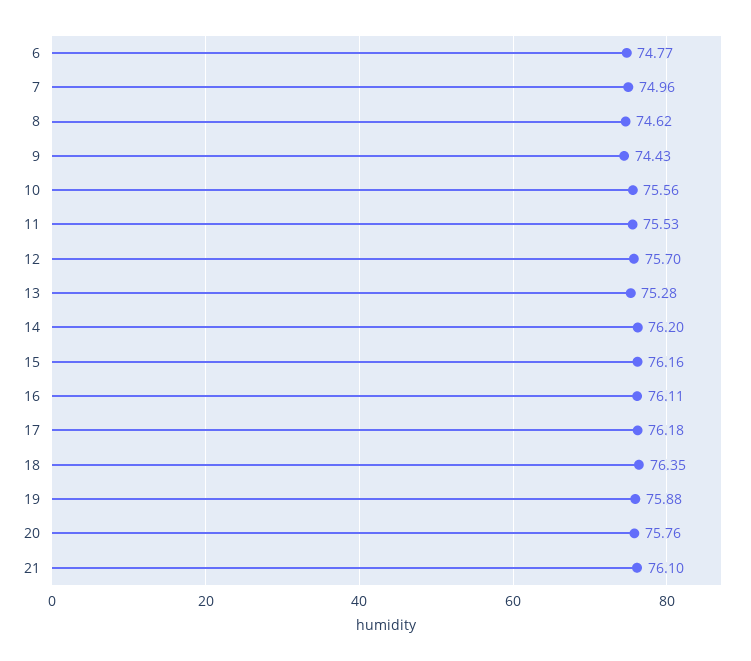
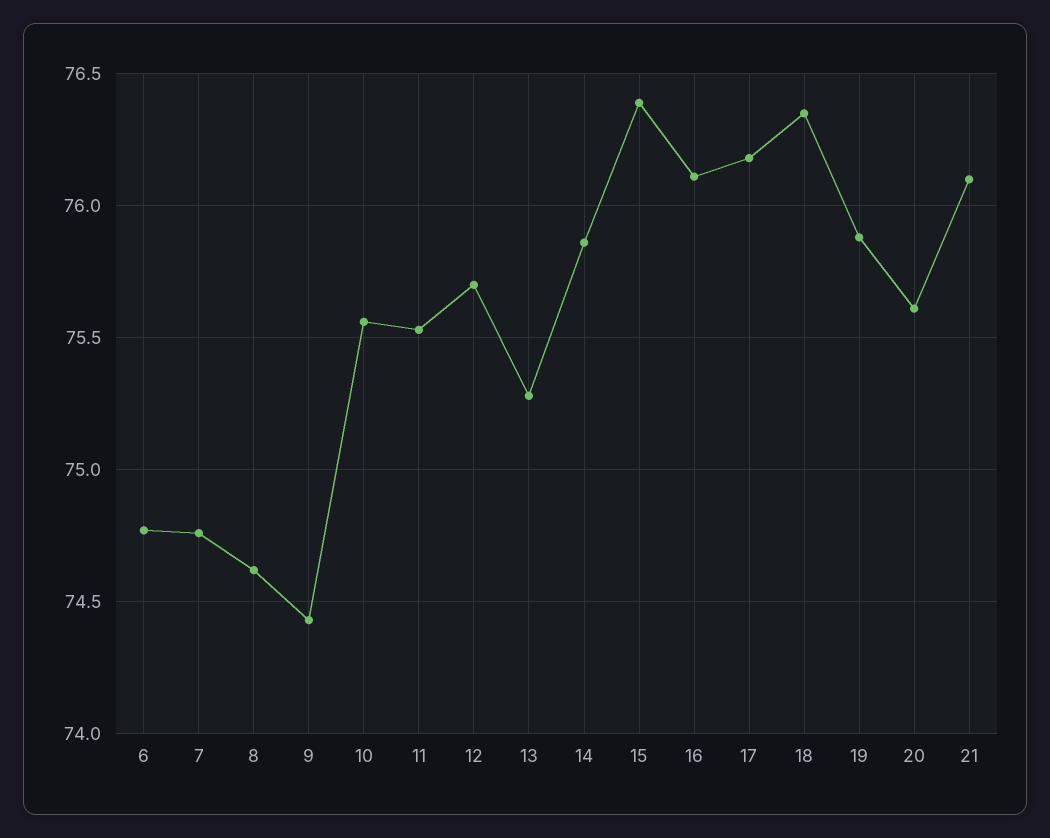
  {
    "6": 74.77,
-   "7": 74.96,
+   "7": 74.75,
    "8": 74.62,
    "9": 74.43,
    "10": 75.56,
    "11": 75.53,
    "12": 75.7,
    "13": 75.28,
-   "14": 76.2,
+   "14": 75.85,
-   "15": 76.16,
+   "15": 76.4,
    "16": 76.11,
    "17": 76.18,
    "18": 76.35,
    "19": 75.88,
-   "20": 75.76,
+   "20": 75.6,
    "21": 76.1
  }

